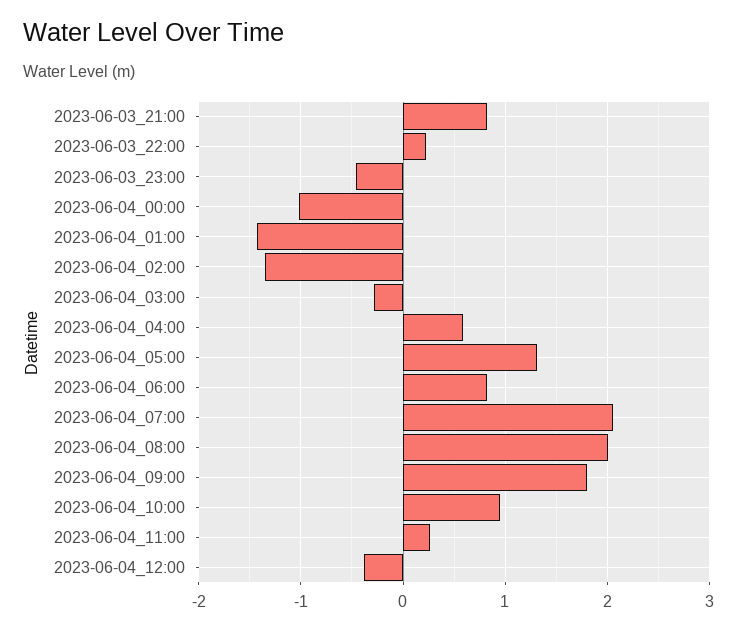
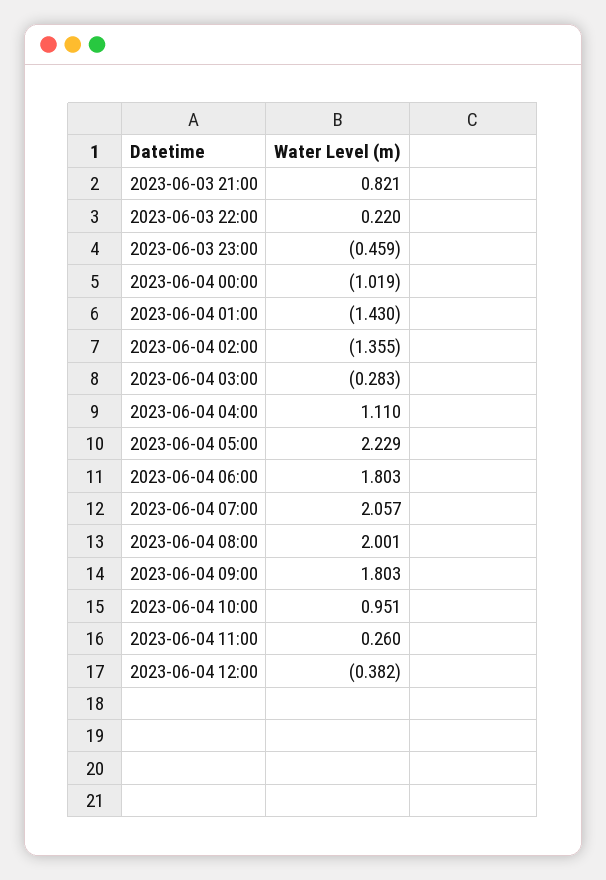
  {
    "2023-06-03_21:00": 0.821,
    "2023-06-03_22:00": 0.22,
    "2023-06-03_23:00": -0.459,
    "2023-06-04_00:00": -1.019,
    "2023-06-04_01:00": -1.43,
    "2023-06-04_02:00": -1.355,
    "2023-06-04_03:00": -0.283,
-   "2023-06-04_04:00": 0.6,
+   "2023-06-04_04:00": 1.11,
-   "2023-06-04_05:00": 1.3,
+   "2023-06-04_05:00": 2.229,
-   "2023-06-04_06:00": 0.8,
+   "2023-06-04_06:00": 1.803,
    "2023-06-04_07:00": 2.057,
    "2023-06-04_08:00": 2.001,
    "2023-06-04_09:00": 1.803,
    "2023-06-04_10:00": 0.951,
    "2023-06-04_11:00": 0.26,
    "2023-06-04_12:00": -0.382
  }

